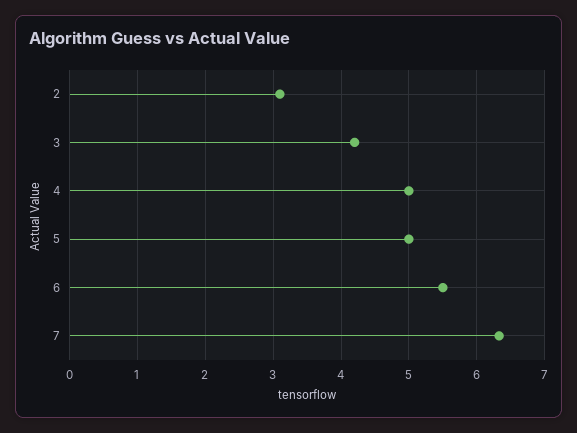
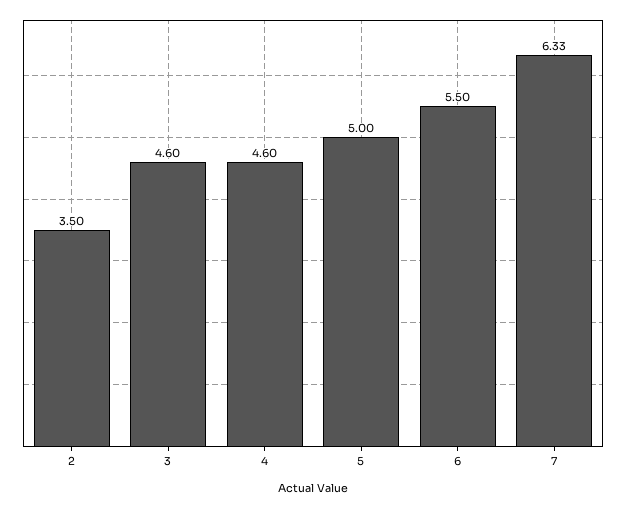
  {
-   "2": 3.1,
+   "2": 3.5,
-   "3": 4.2,
+   "3": 4.6,
-   "4": 5,
+   "4": 4.6,
    "5": 5,
    "6": 5.5,
    "7": 6.33
  }

